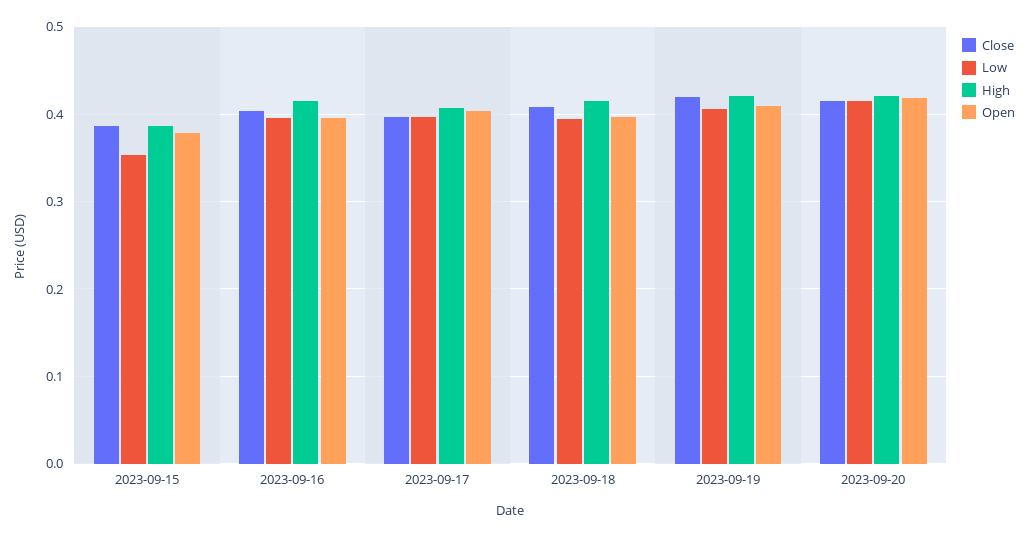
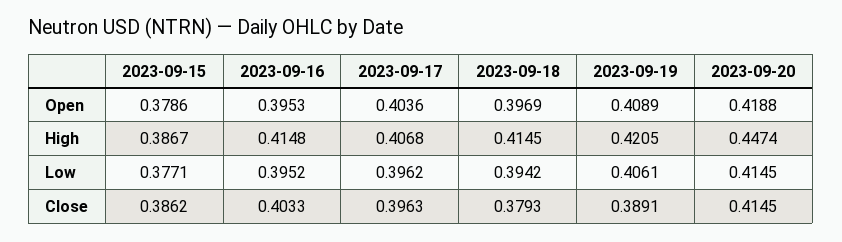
  {
    "Close": {
      "2023-09-15": 0.3862,
      "2023-09-16": 0.4033,
      "2023-09-17": 0.3963,
-     "2023-09-18": 0.41,
+     "2023-09-18": 0.3793,
-     "2023-09-19": 0.42,
+     "2023-09-19": 0.3891,
      "2023-09-20": 0.4145
    },
    "Low": {
-     "2023-09-15": 0.35,
+     "2023-09-15": 0.3771,
      "2023-09-16": 0.3952,
      "2023-09-17": 0.3962,
      "2023-09-18": 0.3942,
      "2023-09-19": 0.4061,
      "2023-09-20": 0.4145
    },
    "High": {
      "2023-09-15": 0.3867,
      "2023-09-16": 0.4148,
      "2023-09-17": 0.4068,
      "2023-09-18": 0.4145,
      "2023-09-19": 0.4205,
-     "2023-09-20": 0.42
+     "2023-09-20": 0.4474
    },
    "Open": {
      "2023-09-15": 0.3786,
      "2023-09-16": 0.3953,
      "2023-09-17": 0.4036,
      "2023-09-18": 0.3969,
      "2023-09-19": 0.4089,
      "2023-09-20": 0.4188
    }
  }

